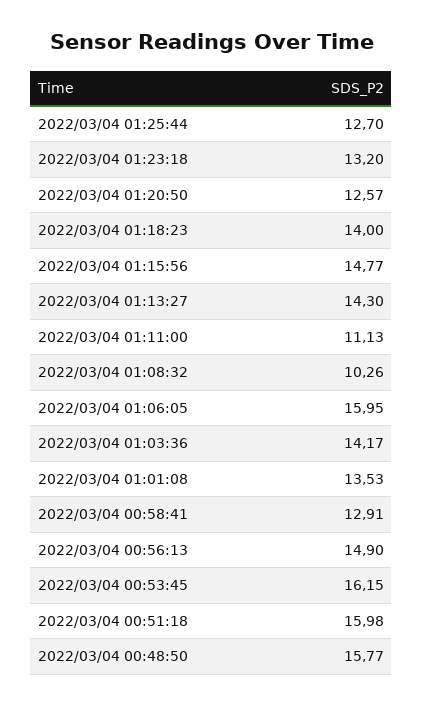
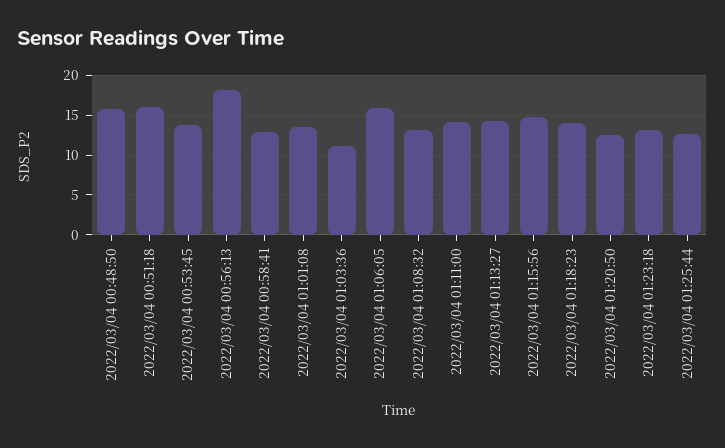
  {
    "2022/03/04 01:25:44": 12.7,
    "2022/03/04 01:23:18": 13.2,
    "2022/03/04 01:20:50": 12.57,
    "2022/03/04 01:18:23": 14,
    "2022/03/04 01:15:56": 14.77,
    "2022/03/04 01:13:27": 14.3,
-   "2022/03/04 01:11:00": 11.13,
+   "2022/03/04 01:11:00": 14,
-   "2022/03/04 01:08:32": 10.26,
+   "2022/03/04 01:08:32": 13,
    "2022/03/04 01:06:05": 15.95,
-   "2022/03/04 01:03:36": 14.17,
+   "2022/03/04 01:03:36": 11,
    "2022/03/04 01:01:08": 13.53,
    "2022/03/04 00:58:41": 12.91,
-   "2022/03/04 00:56:13": 14.9,
+   "2022/03/04 00:56:13": 18,
-   "2022/03/04 00:53:45": 16.15,
+   "2022/03/04 00:53:45": 14,
    "2022/03/04 00:51:18": 15.98,
    "2022/03/04 00:48:50": 15.77
  }

